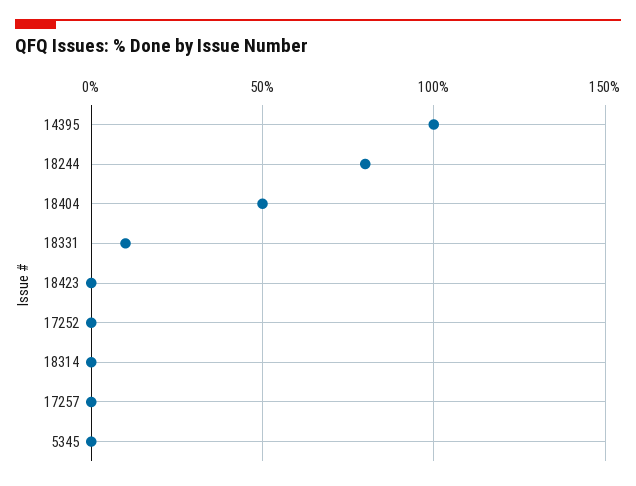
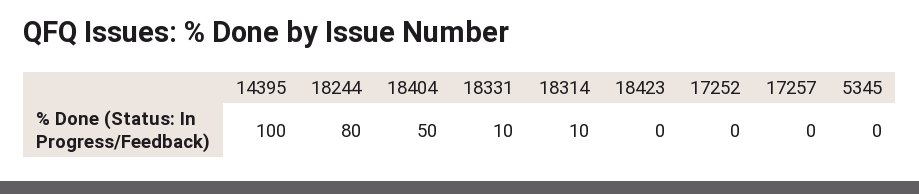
  {
    "14395": 100,
    "18244": 80,
    "18404": 50,
    "18331": 10,
    "18423": 0,
    "17252": 0,
-   "18314": 0,
+   "18314": 10,
    "17257": 0,
    "5345": 0
  }

